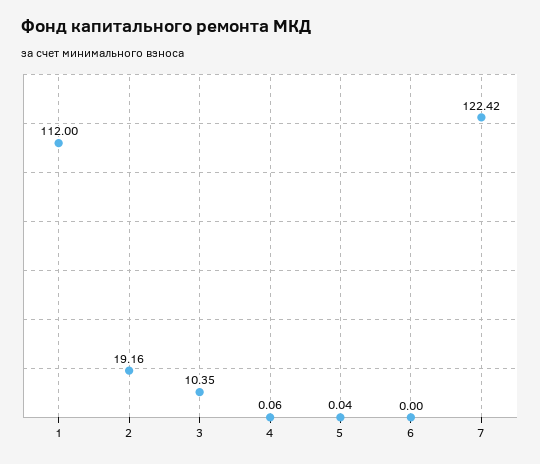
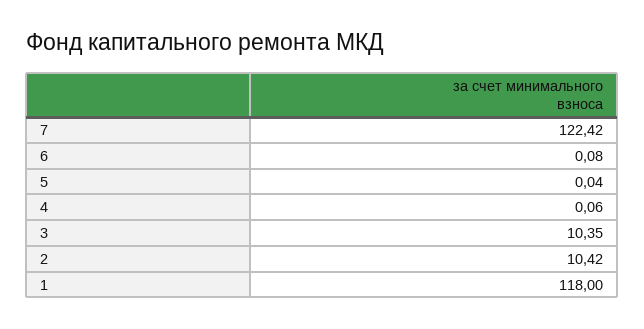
  {
-   "1": 112,
+   "1": 118,
-   "2": 19.16,
+   "2": 10.42,
    "3": 10.35,
    "4": 0.06,
    "5": 0.04,
-   "6": 0,
+   "6": 0.08,
    "7": 122.42
  }

